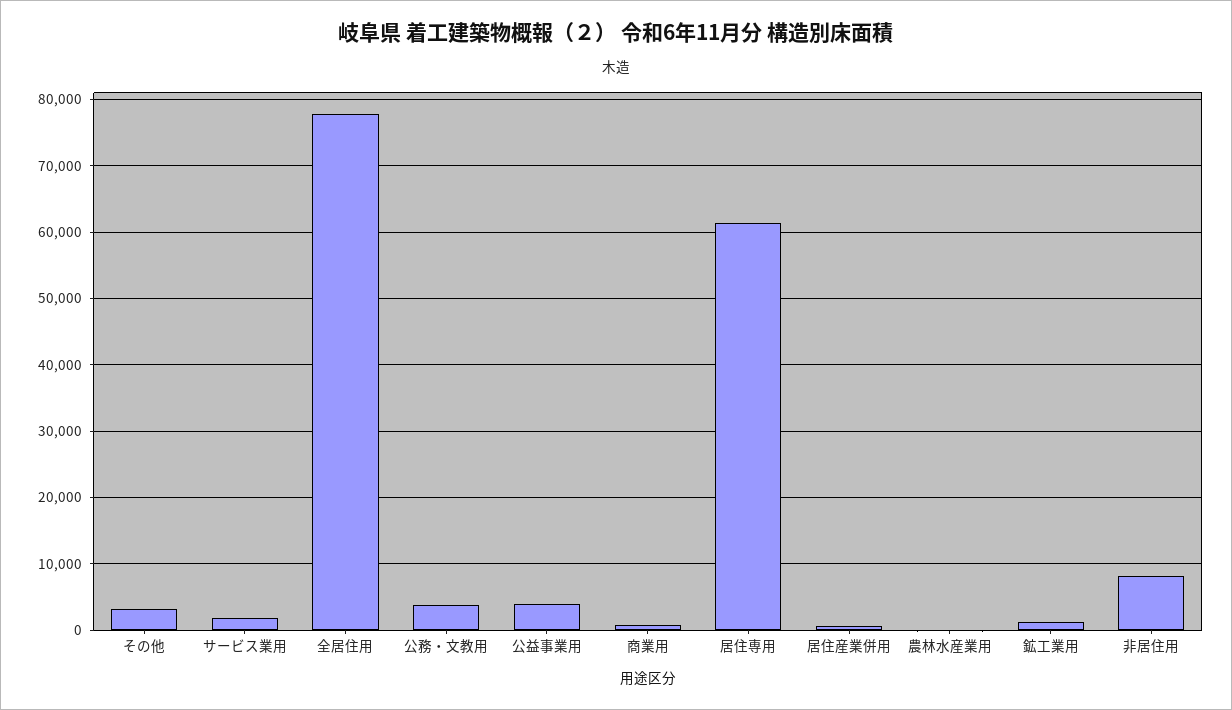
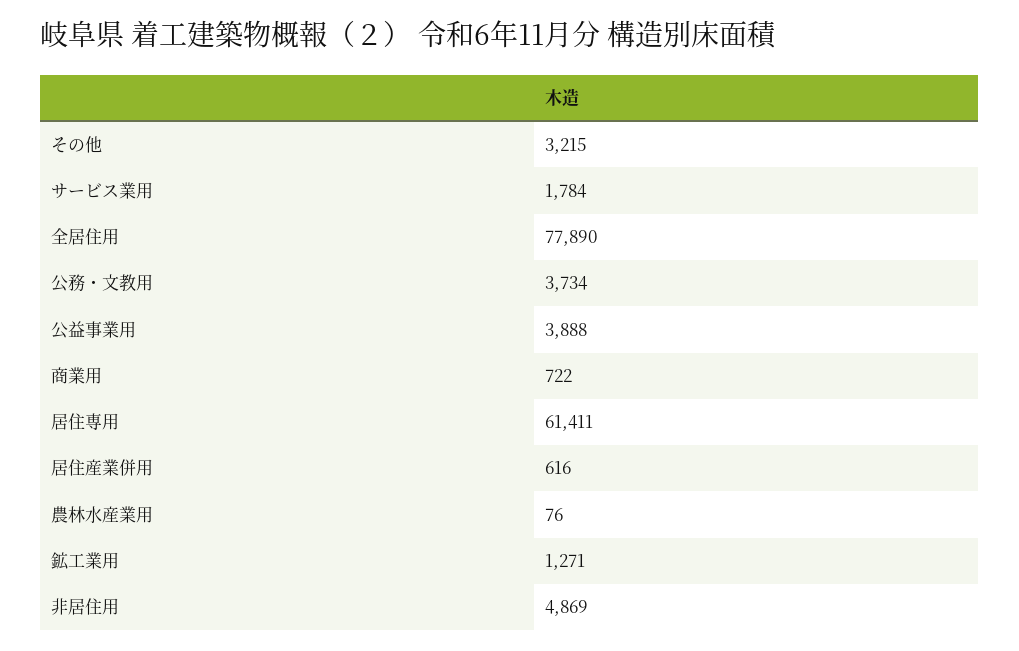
  {
    "その他": 3215,
    "サービス業用": 1784,
    "全居住用": 77890,
    "公務・文教用": 3734,
    "公益事業用": 3888,
    "商業用": 722,
    "居住専用": 61411,
    "居住産業併用": 616,
    "農林水産業用": 76,
    "鉱工業用": 1271,
-   "非居住用": 8000
+   "非居住用": 4869
  }

